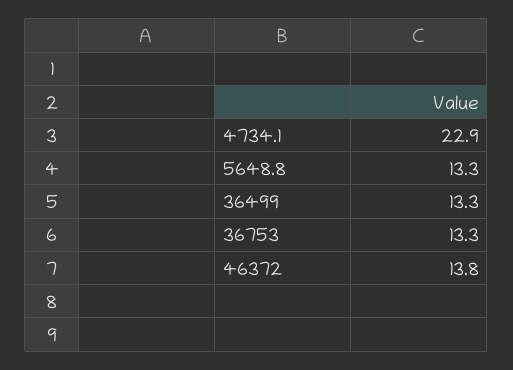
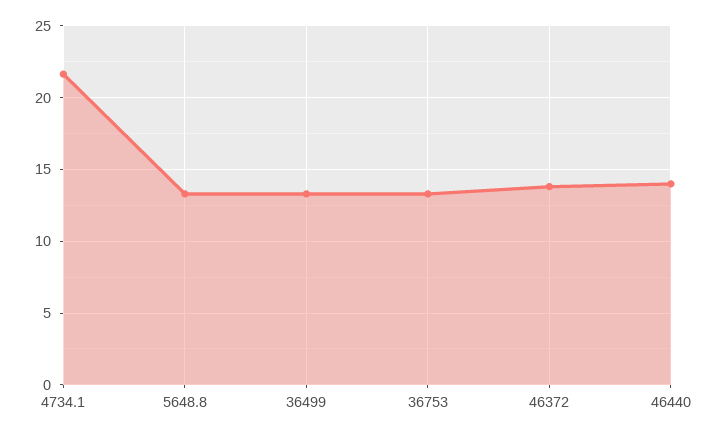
  {
-   "4734.1": 22.9,
+   "4734.1": 21.5,
    "5648.8": 13.3,
    "36499": 13.3,
    "36753": 13.3,
-   "46372": 13.8
+   "46372": 13.8,
+   "46440": 14
  }

